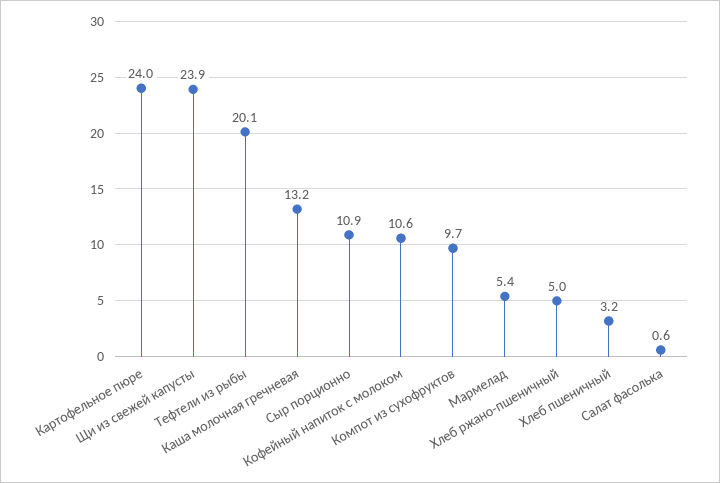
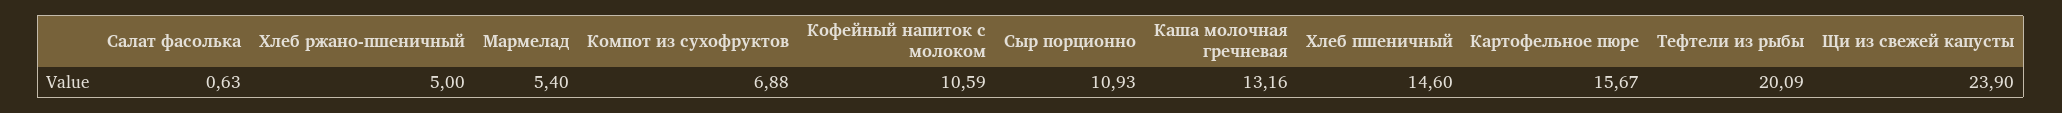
  {
-   "Картофельное пюре": 24,
+   "Картофельное пюре": 15.67,
    "Щи из свежей капусты": 23.9,
    "Тефтели из рыбы": 20.09,
    "Каша молочная гречневая": 13.16,
    "Сыр порционно": 10.93,
    "Кофейный напиток с молоком": 10.59,
-   "Компот из сухофруктов": 9.7,
+   "Компот из сухофруктов": 6.88,
    "Мармелад": 5.4,
    "Хлеб ржано-пшеничный": 5,
-   "Хлеб пшеничный": 3.2,
+   "Хлеб пшеничный": 14.6,
    "Салат фасолька": 0.63
  }

